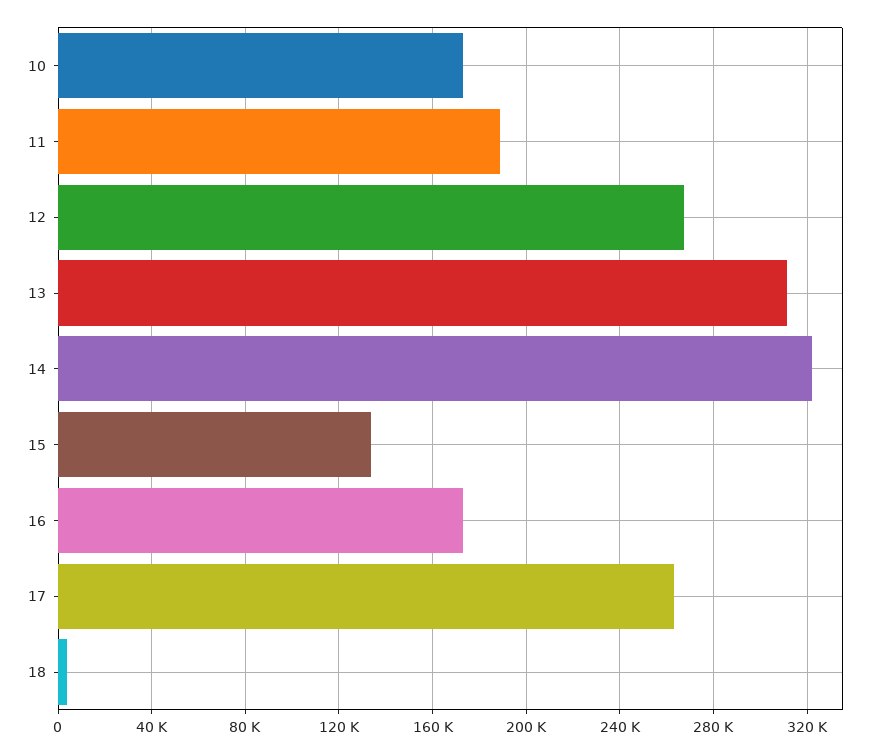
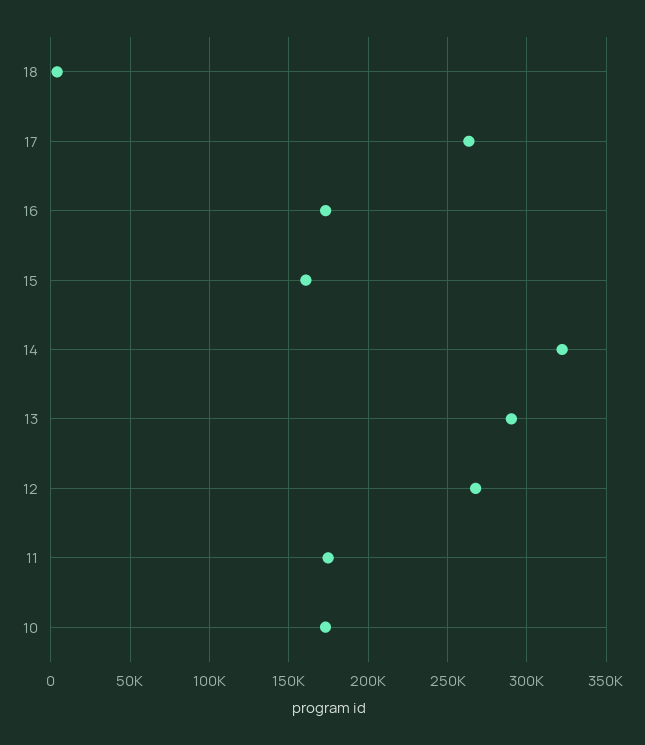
  {
    "10": 175000,
-   "11": 190000,
+   "11": 175000,
    "12": 270000,
-   "13": 310000,
+   "13": 290000,
    "14": 320000,
-   "15": 135000,
+   "15": 160000,
    "16": 175000,
    "17": 265000,
    "18": 5000
  }

